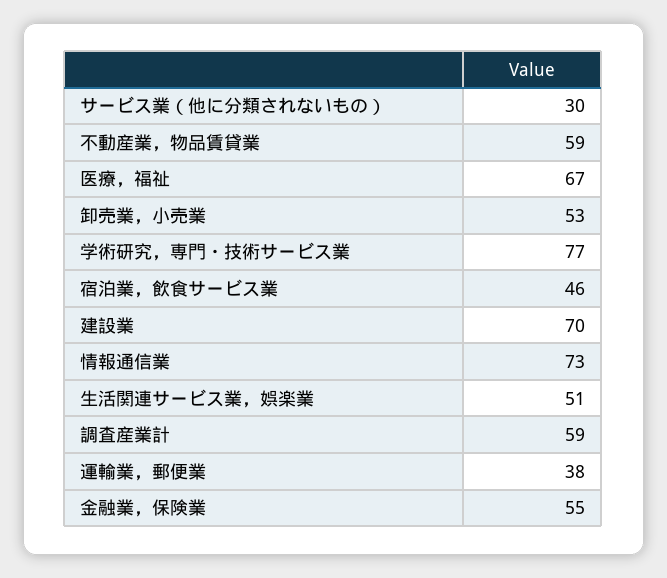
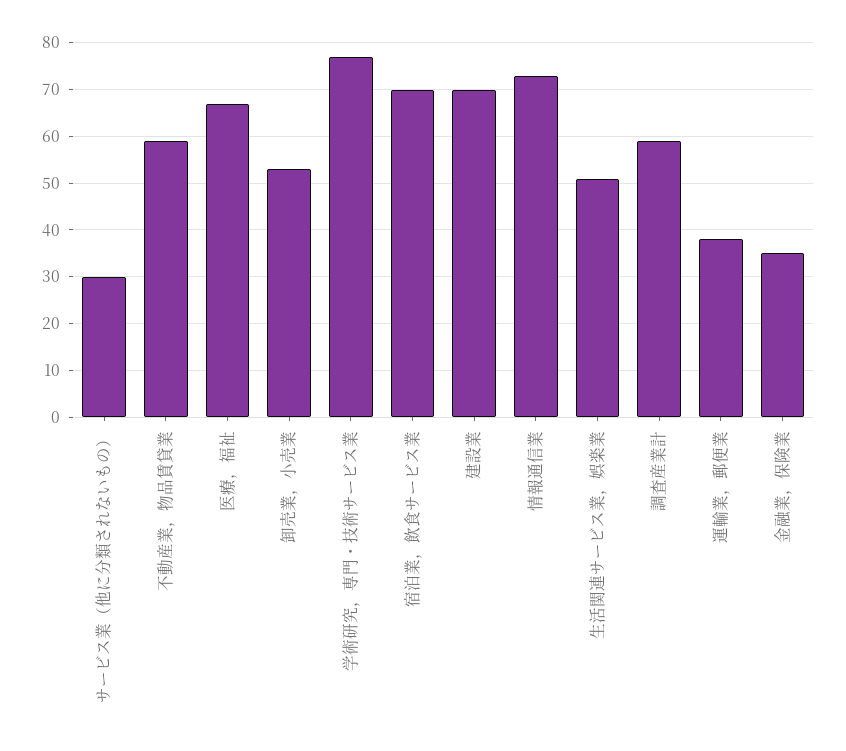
  {
    "サービス業（他に分類されないもの）": 30,
    "不動産業，物品賃貸業": 59,
    "医療，福祉": 67,
    "卸売業，小売業": 53,
    "学術研究，専門・技術サービス業": 77,
-   "宿泊業，飲食サービス業": 46,
+   "宿泊業，飲食サービス業": 70,
    "建設業": 70,
    "情報通信業": 73,
    "生活関連サービス業，娯楽業": 51,
    "調査産業計": 59,
    "運輸業，郵便業": 38,
-   "金融業，保険業": 55
+   "金融業，保険業": 35
  }

